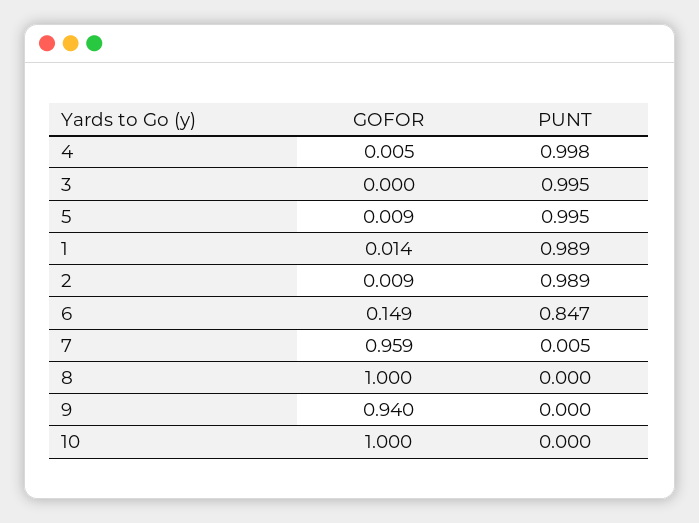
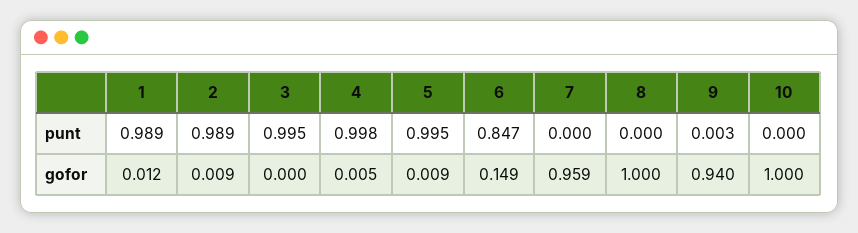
  {
    "GOFOR": {
      "4": 0.005,
      "3": 0,
      "5": 0.009,
-     "1": 0.014,
+     "1": 0.012,
      "2": 0.009,
      "6": 0.149,
      "7": 0.959,
      "8": 1,
      "9": 0.94,
      "10": 1
    },
    "PUNT": {
      "4": 0.998,
      "3": 0.995,
      "5": 0.995,
      "1": 0.989,
      "2": 0.989,
      "6": 0.847,
-     "7": 0.005,
+     "7": 0,
      "8": 0,
-     "9": 0,
+     "9": 0.003,
      "10": 0
    }
  }

